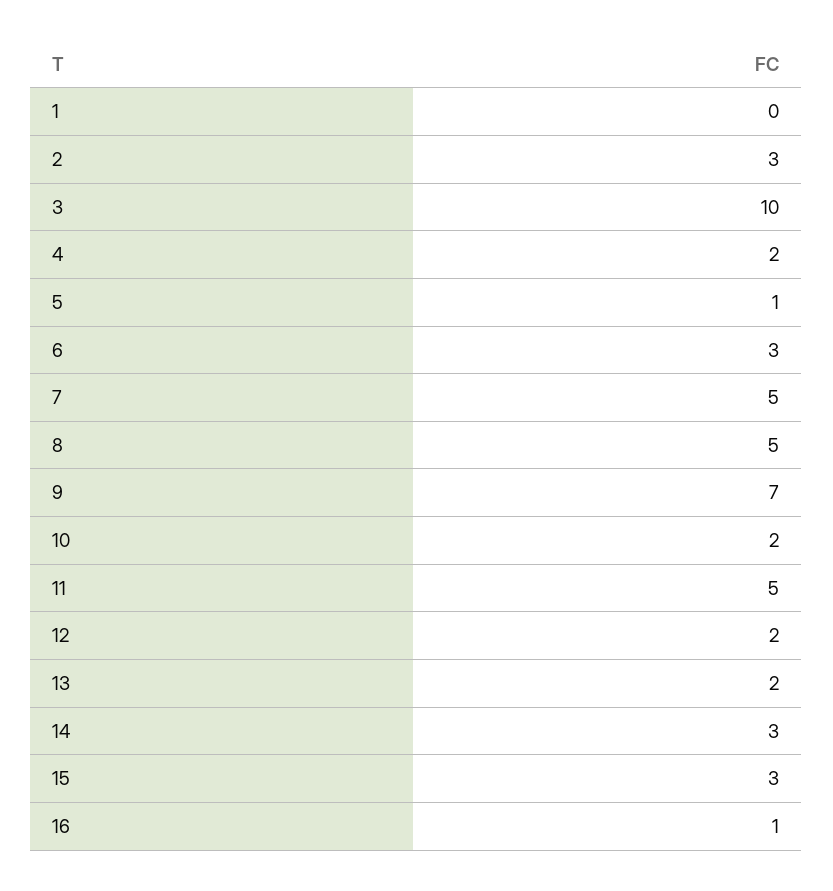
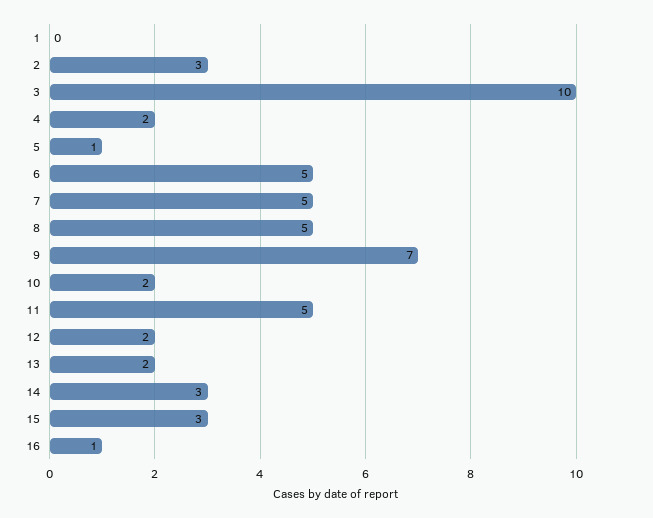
  {
    "1": 0,
    "2": 3,
    "3": 10,
    "4": 2,
    "5": 1,
-   "6": 3,
+   "6": 5,
    "7": 5,
    "8": 5,
    "9": 7,
    "10": 2,
    "11": 5,
    "12": 2,
    "13": 2,
    "14": 3,
    "15": 3,
    "16": 1
  }

